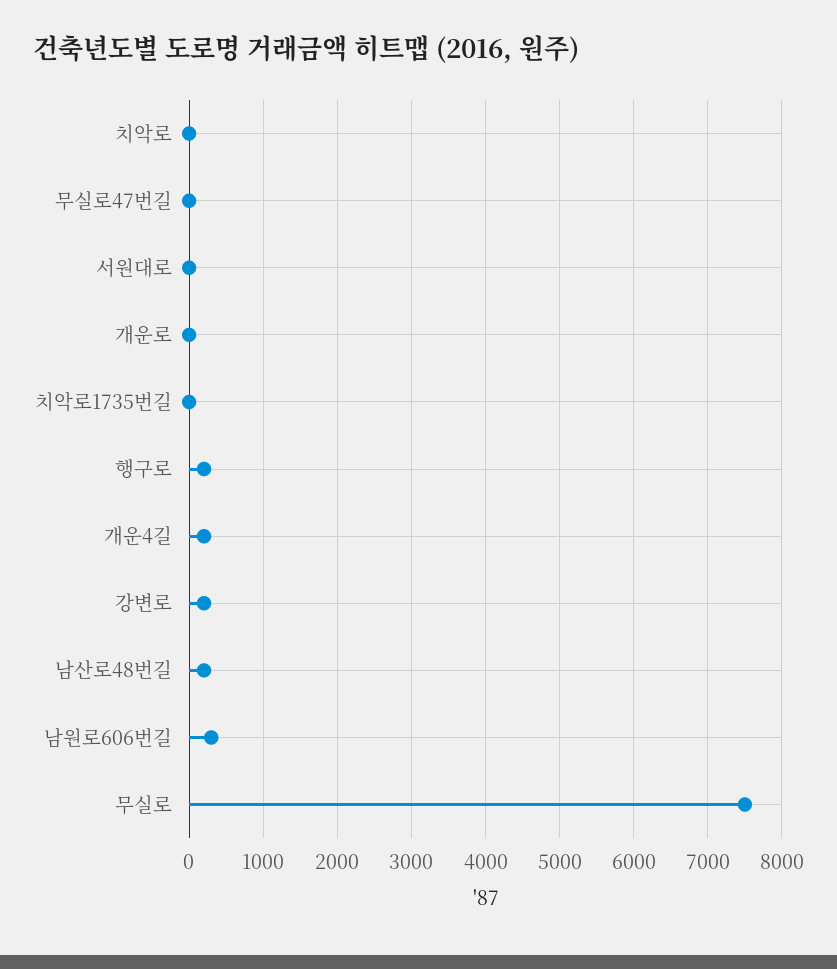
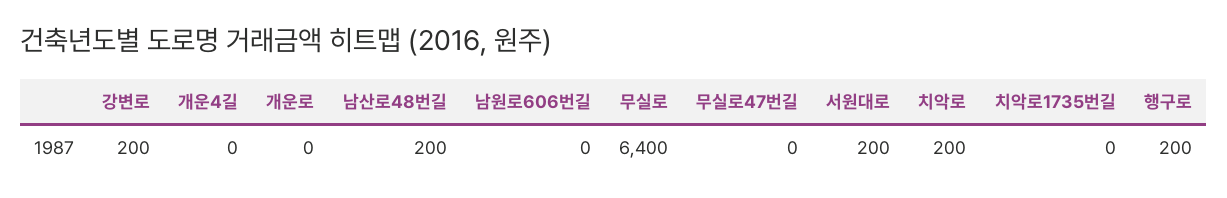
  {
-   "치악로": 0,
+   "치악로": 200,
    "무실로47번길": 0,
-   "서원대로": 0,
+   "서원대로": 200,
    "개운로": 0,
    "치악로1735번길": 0,
    "행구로": 200,
-   "개운4길": 200,
+   "개운4길": 0,
    "강변로": 200,
    "남산로48번길": 200,
-   "남원로606번길": 300,
+   "남원로606번길": 0,
-   "무실로": 7500
+   "무실로": 6400
  }

